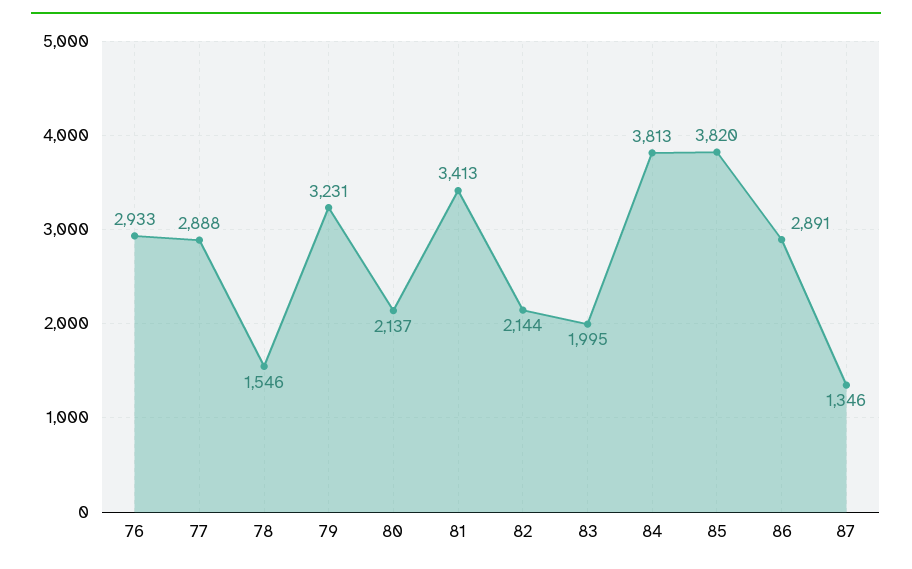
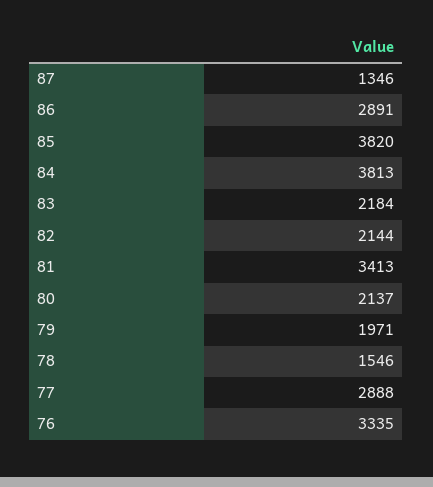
  {
-   "76": 2933,
+   "76": 3335,
    "77": 2888,
    "78": 1546,
-   "79": 3231,
+   "79": 1971,
    "80": 2137,
    "81": 3413,
    "82": 2144,
-   "83": 1995,
+   "83": 2184,
    "84": 3813,
    "85": 3820,
    "86": 2891,
    "87": 1346
  }

